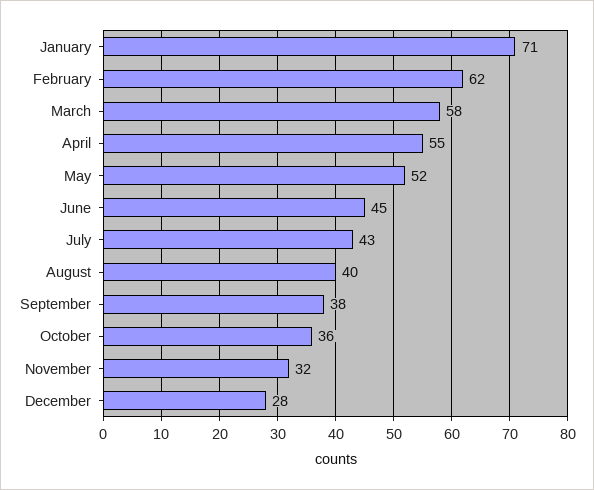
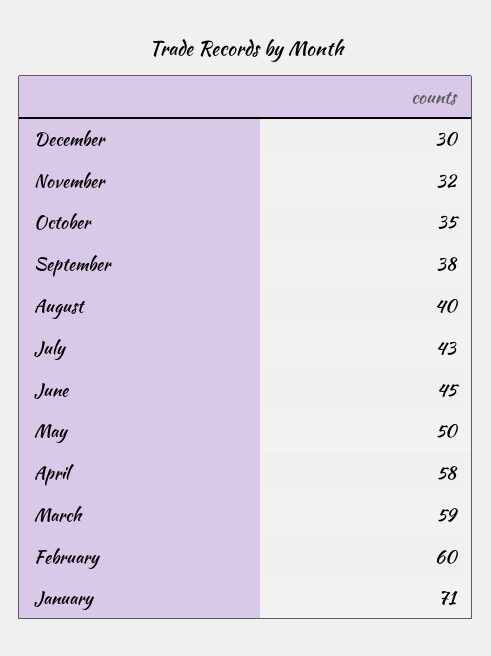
  {
    "January": 71,
-   "February": 62,
+   "February": 60,
-   "March": 58,
+   "March": 59,
-   "April": 55,
+   "April": 58,
-   "May": 52,
+   "May": 50,
    "June": 45,
    "July": 43,
    "August": 40,
    "September": 38,
-   "October": 36,
+   "October": 35,
    "November": 32,
-   "December": 28
+   "December": 30
  }

